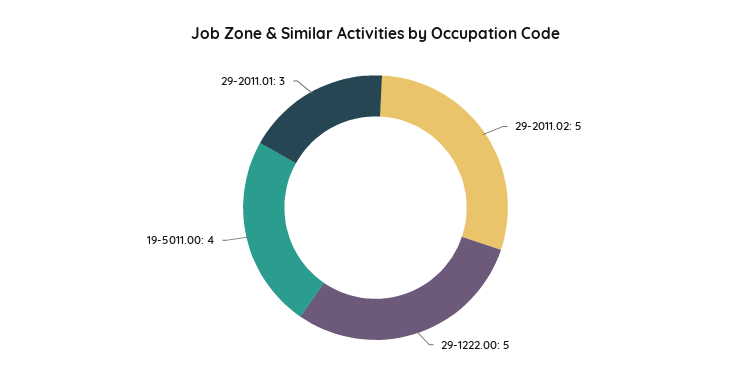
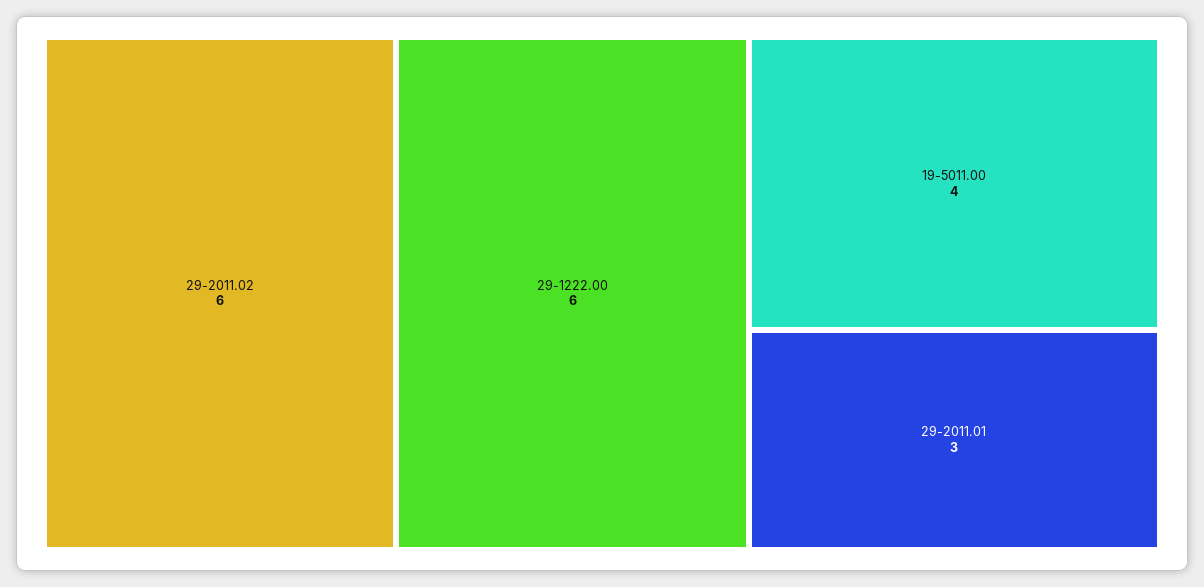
  {
-   "29-2011.02": 5,
+   "29-2011.02": 6,
-   "29-1222.00": 5,
+   "29-1222.00": 6,
    "19-5011.00": 4,
    "29-2011.01": 3
  }

